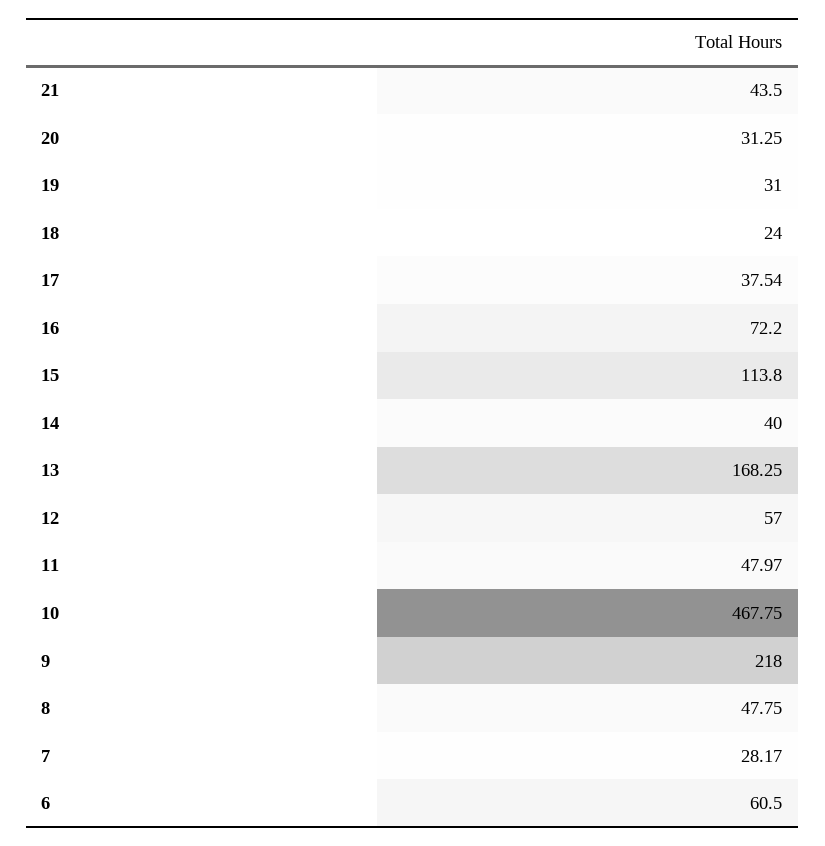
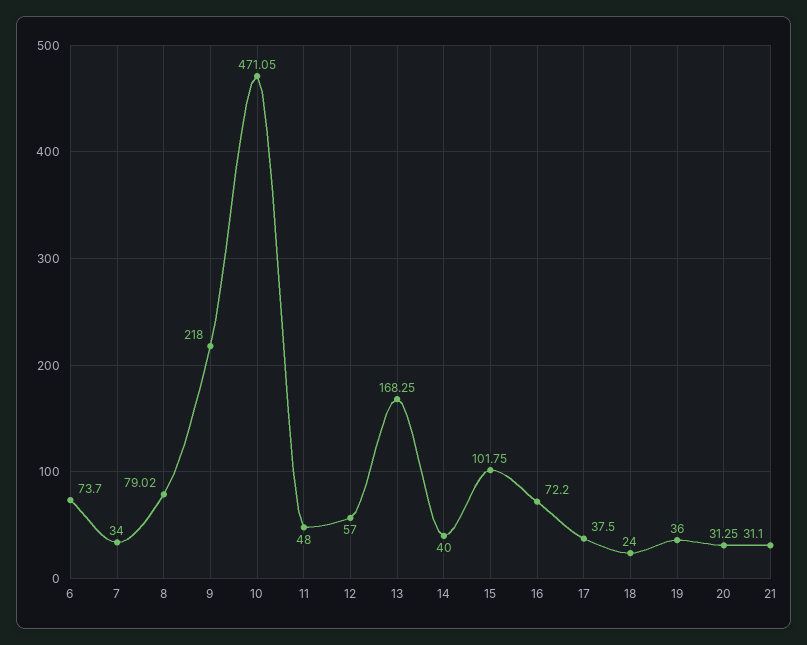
  {
-   "21": 43.5,
+   "21": 31.1,
    "20": 31.25,
-   "19": 31,
+   "19": 36,
    "18": 24,
-   "17": 37.54,
+   "17": 37.5,
    "16": 72.2,
-   "15": 113.8,
+   "15": 101.75,
    "14": 40,
    "13": 168.25,
    "12": 57,
-   "11": 47.97,
+   "11": 48,
-   "10": 467.75,
+   "10": 471.05,
    "9": 218,
-   "8": 47.75,
+   "8": 79.02,
-   "7": 28.17,
+   "7": 34,
-   "6": 60.5
+   "6": 73.7
  }

